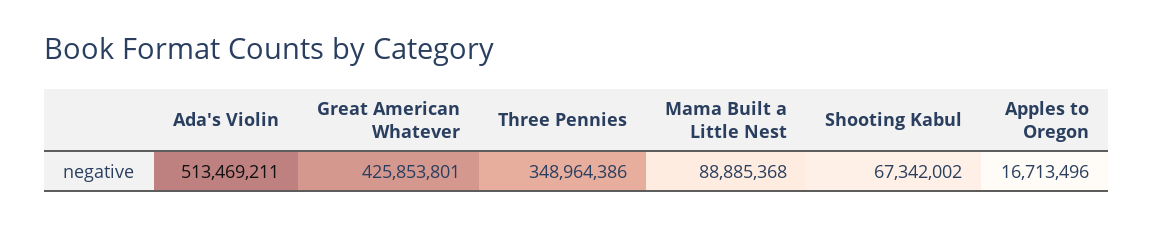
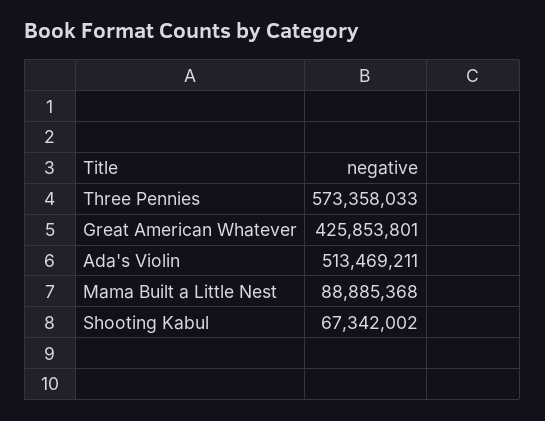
  {
    "Ada's Violin": 513469211,
    "Great American Whatever": 425853801,
-   "Three Pennies": 348964386,
+   "Three Pennies": 573358033,
    "Mama Built a Little Nest": 88885368,
-   "Shooting Kabul": 67342002,
+   "Shooting Kabul": 67342002
-   "Apples to Oregon": 16713496
  }

